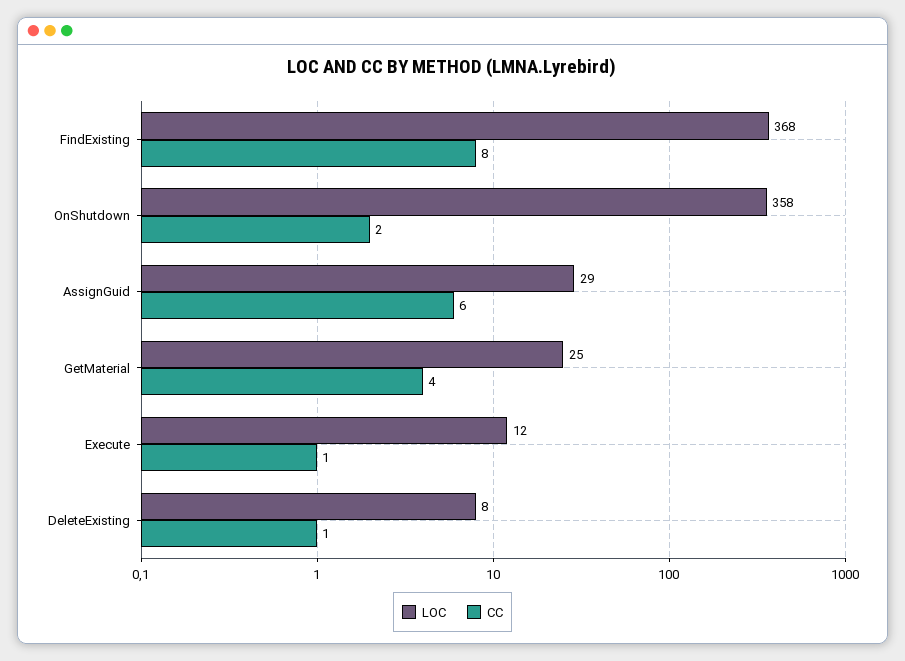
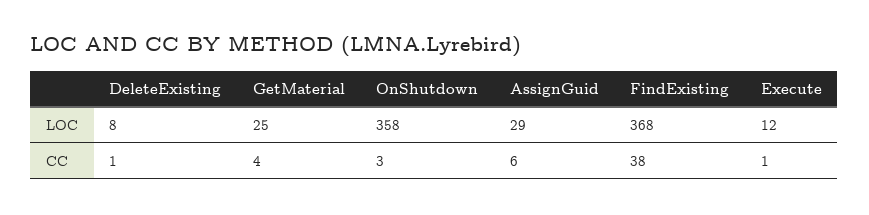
  {
    "LOC": {
      "FindExisting": 368,
      "OnShutdown": 358,
      "AssignGuid": 29,
      "GetMaterial": 25,
      "Execute": 12,
      "DeleteExisting": 8
    },
    "CC": {
-     "FindExisting": 8,
+     "FindExisting": 38,
-     "OnShutdown": 2,
+     "OnShutdown": 3,
      "AssignGuid": 6,
      "GetMaterial": 4,
      "Execute": 1,
      "DeleteExisting": 1
    }
  }

